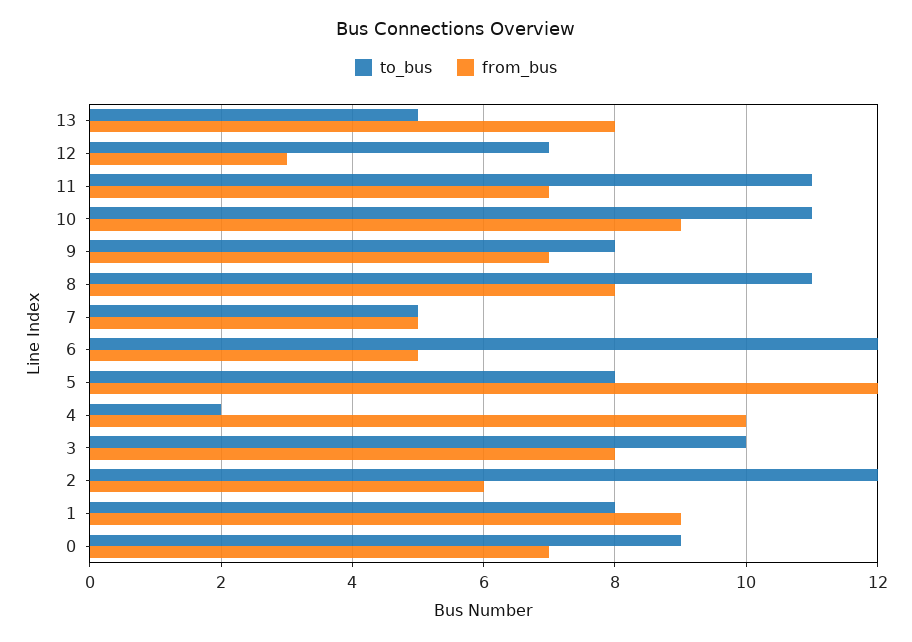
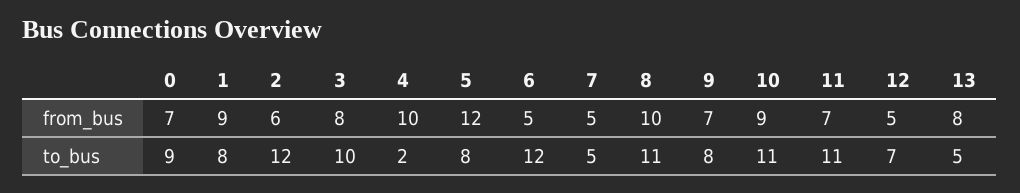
  {
    "to_bus": {
      "13": 5,
      "12": 7,
      "11": 11,
      "10": 11,
      "9": 8,
      "8": 11,
      "7": 5,
      "6": 12,
      "5": 8,
      "4": 2,
      "3": 10,
      "2": 12,
      "1": 8,
      "0": 9
    },
    "from_bus": {
      "13": 8,
-     "12": 3,
+     "12": 5,
      "11": 7,
      "10": 9,
      "9": 7,
-     "8": 8,
+     "8": 10,
      "7": 5,
      "6": 5,
      "5": 12,
      "4": 10,
      "3": 8,
      "2": 6,
      "1": 9,
      "0": 7
    }
  }

